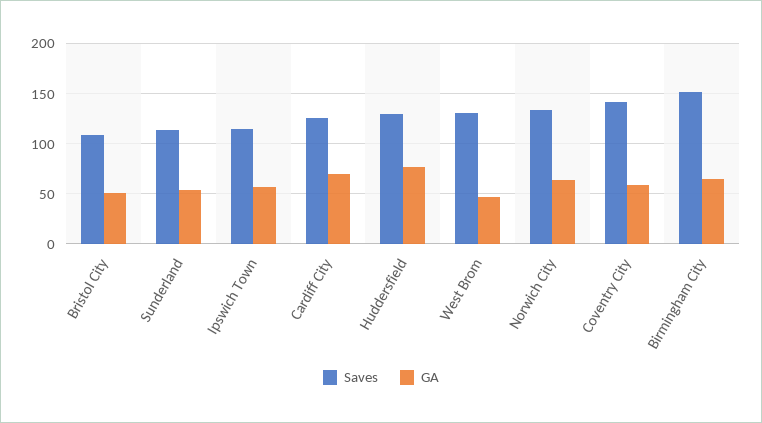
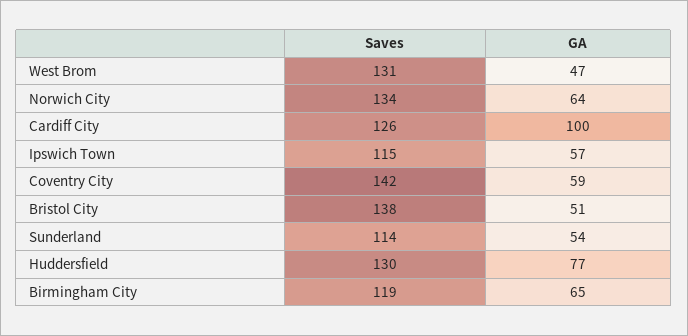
  {
    "Saves": {
-     "Bristol City": 110,
+     "Bristol City": 138,
      "Sunderland": 114,
      "Ipswich Town": 115,
      "Cardiff City": 126,
      "Huddersfield": 130,
      "West Brom": 131,
      "Norwich City": 134,
      "Coventry City": 142,
-     "Birmingham City": 150
+     "Birmingham City": 119
    },
    "GA": {
      "Bristol City": 51,
      "Sunderland": 54,
      "Ipswich Town": 57,
-     "Cardiff City": 70,
+     "Cardiff City": 100,
      "Huddersfield": 77,
      "West Brom": 47,
      "Norwich City": 64,
      "Coventry City": 59,
      "Birmingham City": 65
    }
  }

